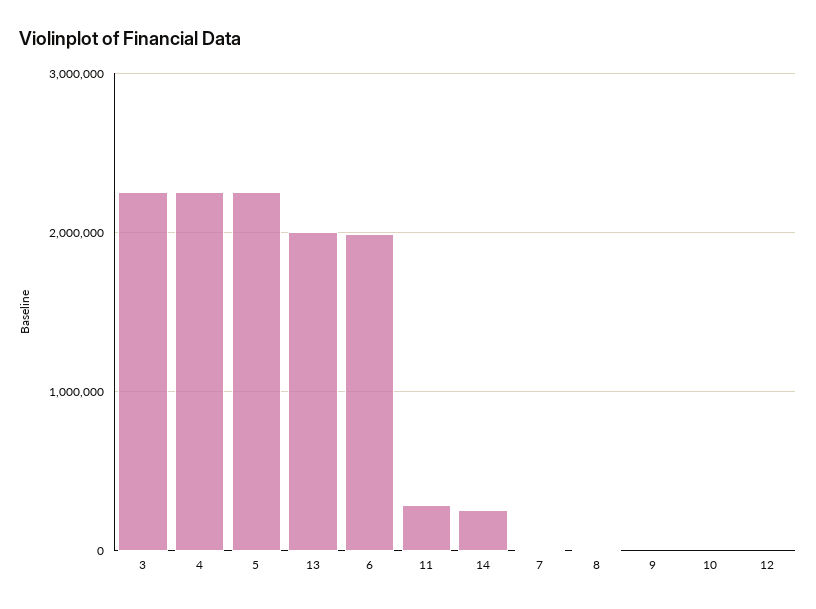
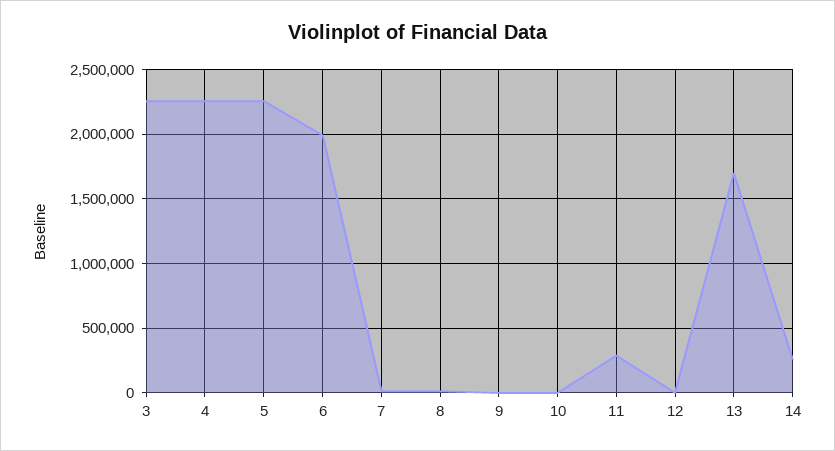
  {
    "3": 2250000,
    "4": 2250000,
    "5": 2250000,
-   "13": 2000000,
+   "13": 1700000,
    "6": 2000000,
    "11": 300000,
    "14": 250000,
    "7": 0,
    "8": 0,
    "9": 0,
    "10": 0,
    "12": 0
  }

